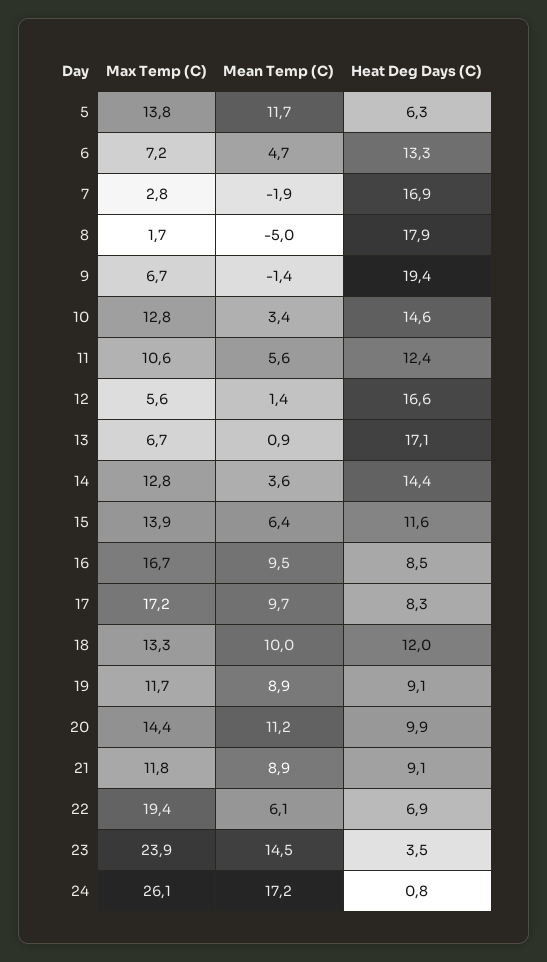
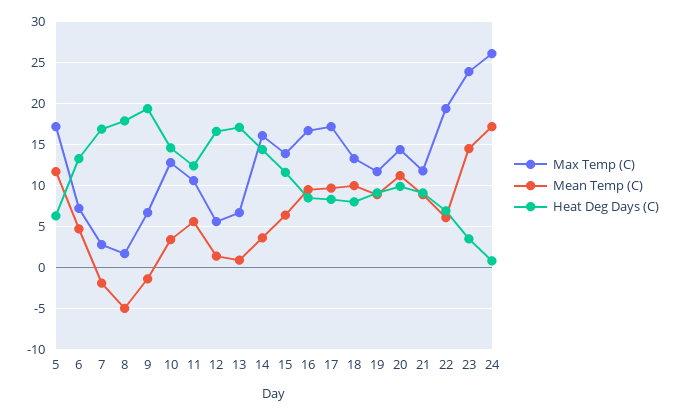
  {
    "Max Temp (C)": {
-     "5": 13.8,
+     "5": 17,
      "6": 7.2,
      "7": 2.8,
      "8": 1.7,
      "9": 6.7,
      "10": 12.8,
      "11": 10.6,
      "12": 5.6,
      "13": 6.7,
-     "14": 12.8,
+     "14": 16,
      "15": 13.9,
      "16": 16.7,
      "17": 17.2,
      "18": 13.3,
      "19": 11.7,
      "20": 14.4,
      "21": 11.8,
      "22": 19.4,
      "23": 23.9,
      "24": 26.1
    },
    "Mean Temp (C)": {
      "5": 11.7,
      "6": 4.7,
      "7": -1.9,
      "8": -5,
      "9": -1.4,
      "10": 3.4,
      "11": 5.6,
      "12": 1.4,
      "13": 0.9,
      "14": 3.6,
      "15": 6.4,
      "16": 9.5,
      "17": 9.7,
      "18": 10,
      "19": 8.9,
      "20": 11.2,
      "21": 8.9,
      "22": 6.1,
      "23": 14.5,
      "24": 17.2
    },
    "Heat Deg Days (C)": {
      "5": 6.3,
      "6": 13.3,
      "7": 16.9,
      "8": 17.9,
      "9": 19.4,
      "10": 14.6,
      "11": 12.4,
      "12": 16.6,
      "13": 17.1,
      "14": 14.4,
      "15": 11.6,
      "16": 8.5,
      "17": 8.3,
-     "18": 12,
+     "18": 8,
      "19": 9.1,
      "20": 9.9,
      "21": 9.1,
      "22": 6.9,
      "23": 3.5,
      "24": 0.8
    }
  }

